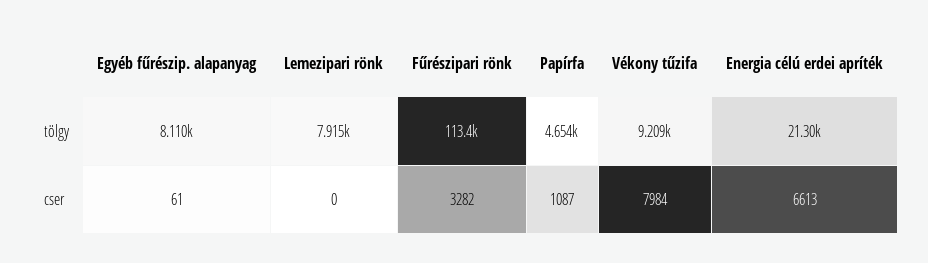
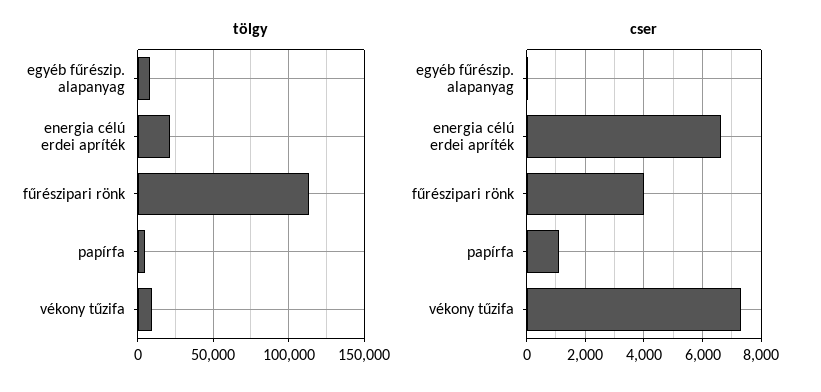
  {
    "tölgy": {
      "Egyéb fűrészip. alapanyag": 8110,
-     "Lemezipari rönk": 7915,
      "Fűrészipari rönk": 113400,
      "Papírfa": 4654,
      "Vékony tűzifa": 9209,
      "Energia célú erdei apríték": 21300
    },
    "cser": {
      "Egyéb fűrészip. alapanyag": 61,
-     "Lemezipari rönk": 0,
-     "Fűrészipari rönk": 3282,
+     "Fűrészipari rönk": 4000,
      "Papírfa": 1087,
-     "Vékony tűzifa": 7984,
+     "Vékony tűzifa": 7250,
      "Energia célú erdei apríték": 6613
    }
  }

